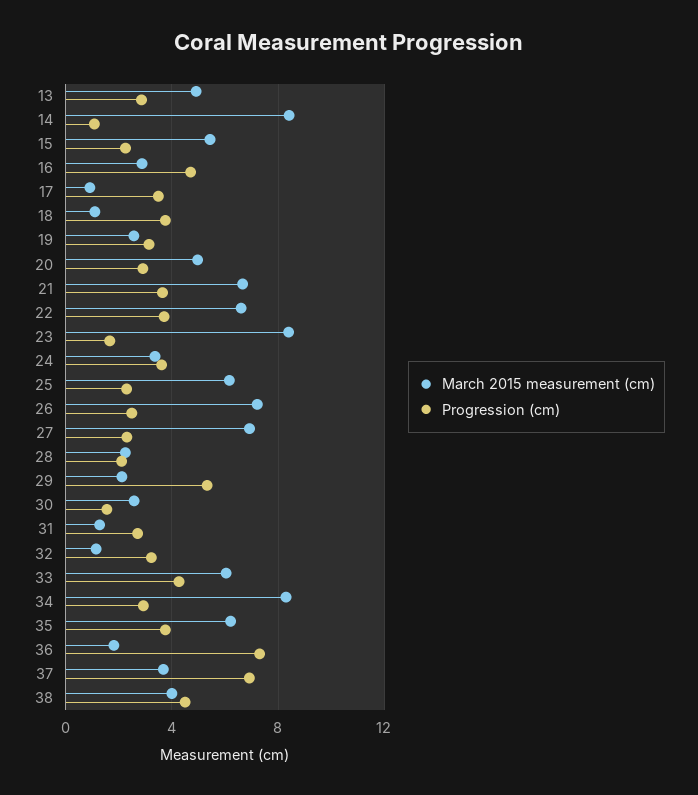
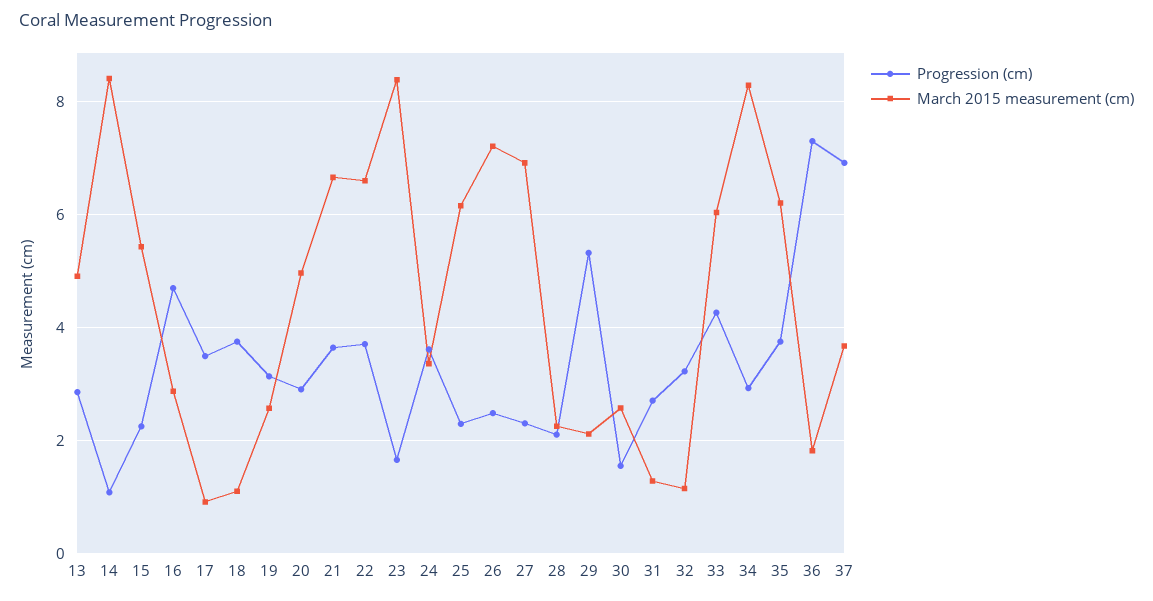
  {
    "March 2015 measurement (cm)": {
      "13": 5,
      "14": 8.4,
      "15": 5.4,
      "16": 2.8,
      "17": 1,
      "18": 1.2,
      "19": 2.6,
      "20": 5,
      "21": 6.6,
      "22": 6.6,
      "23": 8.4,
      "24": 3.4,
      "25": 6.2,
      "26": 7.2,
      "27": 7,
      "28": 2.2,
      "29": 2.2,
      "30": 2.6,
      "31": 1.2,
      "32": 1.2,
      "33": 6,
      "34": 8.2,
      "35": 6.2,
      "36": 1.8,
-     "37": 3.6,
+     "37": 3.6
-     "38": 4
    },
    "Progression (cm)": {
      "13": 2.8,
      "14": 1,
      "15": 2.2,
      "16": 4.8,
      "17": 3.4,
      "18": 3.8,
      "19": 3.2,
      "20": 3,
      "21": 3.6,
      "22": 3.8,
      "23": 1.6,
      "24": 3.6,
      "25": 2.4,
      "26": 2.4,
      "27": 2.4,
      "28": 2.2,
      "29": 5.4,
      "30": 1.6,
      "31": 2.8,
      "32": 3.2,
      "33": 4.2,
      "34": 3,
      "35": 3.8,
      "36": 7.4,
-     "37": 7,
+     "37": 7
-     "38": 4.5
    }
  }

